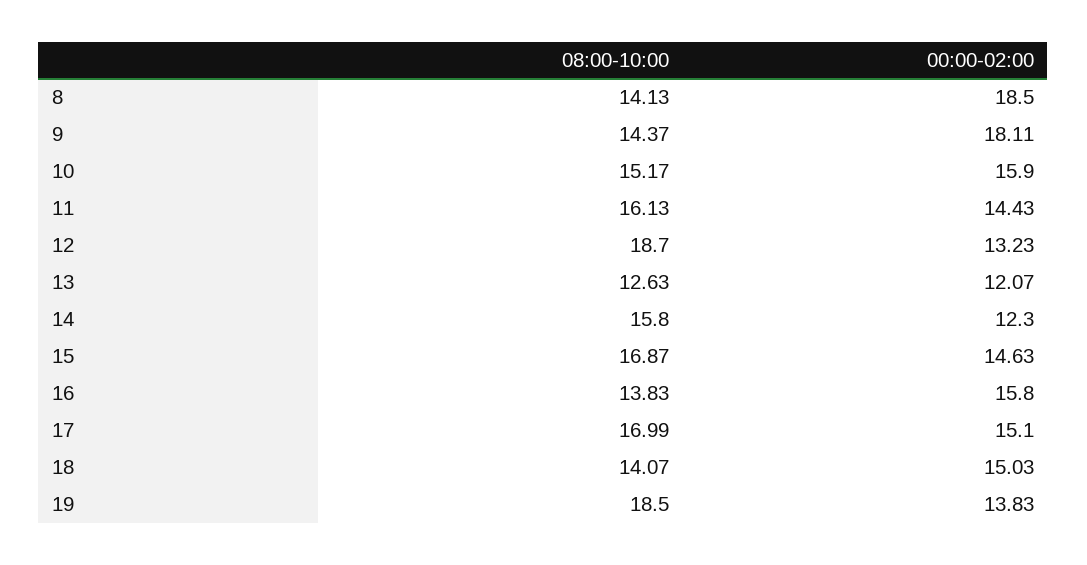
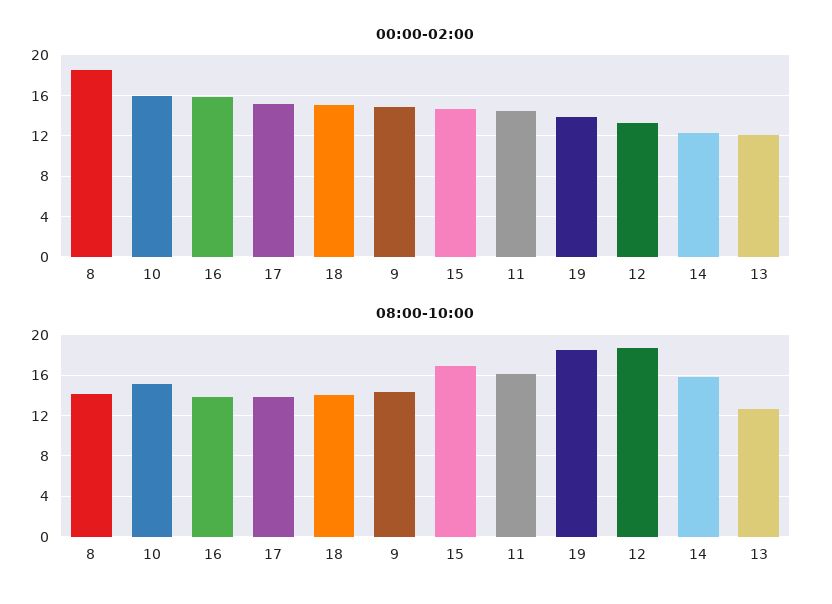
  {
    "08:00-10:00": {
      "8": 14.13,
      "9": 14.37,
      "10": 15.17,
      "11": 16.13,
      "12": 18.7,
      "13": 12.63,
      "14": 15.8,
      "15": 16.87,
      "16": 13.83,
-     "17": 16.99,
+     "17": 14,
      "18": 14.07,
      "19": 18.5
    },
    "00:00-02:00": {
      "8": 18.5,
-     "9": 18.11,
+     "9": 15,
      "10": 15.9,
      "11": 14.43,
      "12": 13.23,
      "13": 12.07,
      "14": 12.3,
      "15": 14.63,
      "16": 15.8,
      "17": 15.1,
      "18": 15.03,
      "19": 13.83
    }
  }

